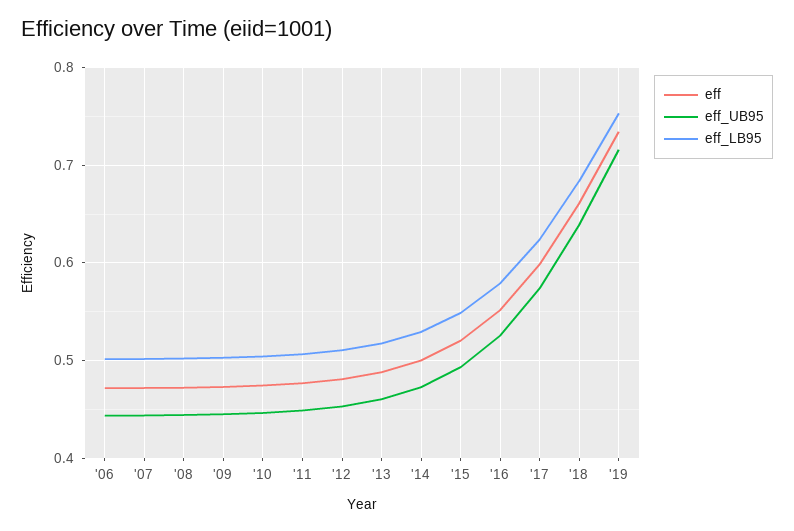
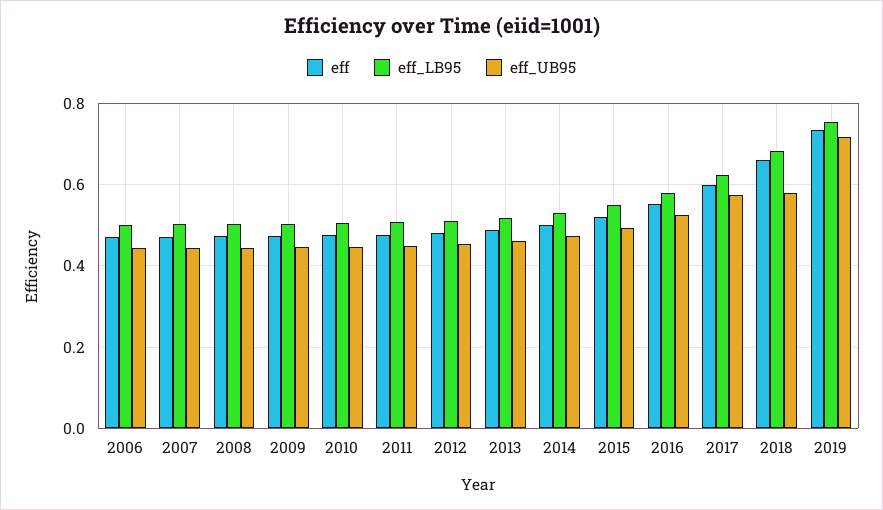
  {
    "eff": {
      "'06": 0.47,
      "'07": 0.47,
      "'08": 0.47,
      "'09": 0.47,
      "'10": 0.47,
      "'11": 0.48,
      "'12": 0.48,
      "'13": 0.49,
      "'14": 0.5,
      "'15": 0.52,
      "'16": 0.55,
      "'17": 0.6,
      "'18": 0.66,
      "'19": 0.73
    },
    "eff_UB95": {
      "'06": 0.44,
      "'07": 0.44,
      "'08": 0.44,
      "'09": 0.45,
      "'10": 0.45,
      "'11": 0.45,
      "'12": 0.45,
      "'13": 0.46,
      "'14": 0.47,
      "'15": 0.49,
      "'16": 0.53,
      "'17": 0.57,
-     "'18": 0.64,
+     "'18": 0.58,
      "'19": 0.72
    },
    "eff_LB95": {
      "'06": 0.5,
      "'07": 0.5,
      "'08": 0.5,
      "'09": 0.5,
      "'10": 0.5,
      "'11": 0.51,
      "'12": 0.51,
      "'13": 0.52,
      "'14": 0.53,
      "'15": 0.55,
      "'16": 0.58,
      "'17": 0.62,
      "'18": 0.68,
      "'19": 0.75
    }
  }

